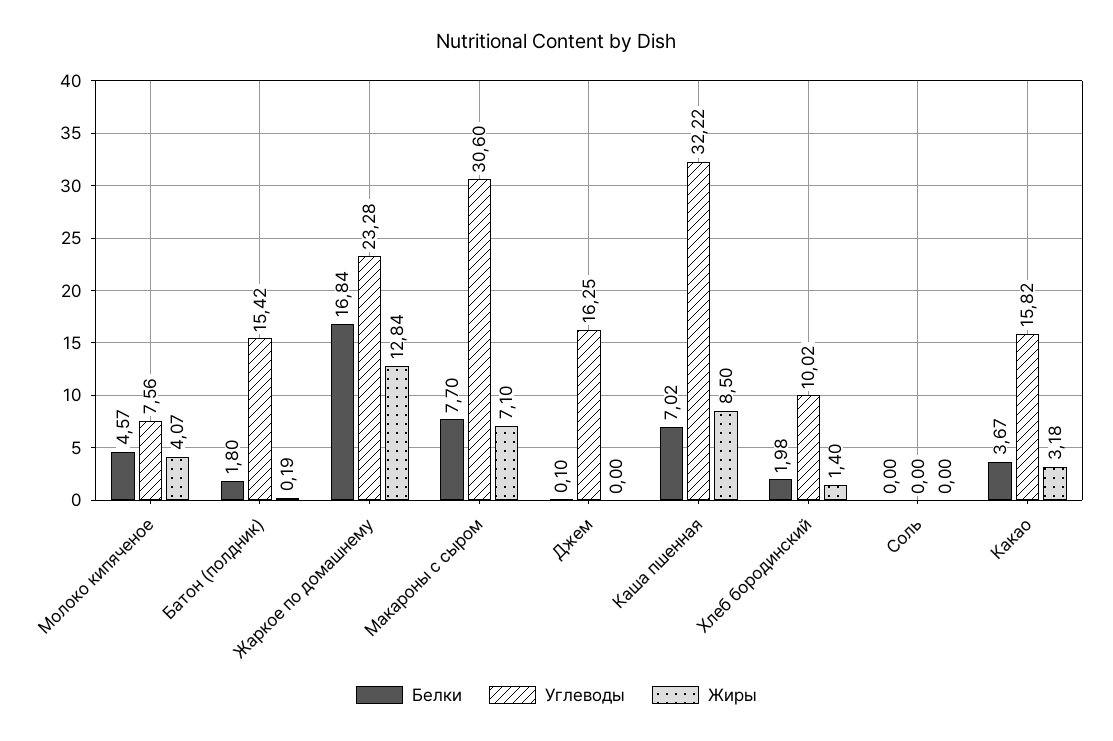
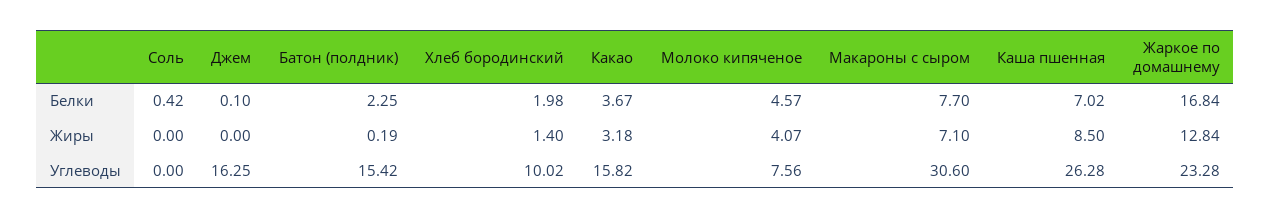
  {
    "Белки": {
      "Молоко кипяченое": 4.57,
-     "Батон (полдник)": 1.8,
+     "Батон (полдник)": 2.25,
      "Жаркое по домашнему": 16.84,
      "Макароны с сыром": 7.7,
      "Джем": 0.1,
      "Каша пшенная": 7.02,
      "Хлеб бородинский": 1.98,
-     "Соль": 0,
+     "Соль": 0.42,
      "Какао": 3.67
    },
    "Углеводы": {
      "Молоко кипяченое": 7.56,
      "Батон (полдник)": 15.42,
      "Жаркое по домашнему": 23.28,
      "Макароны с сыром": 30.6,
      "Джем": 16.25,
-     "Каша пшенная": 32.22,
+     "Каша пшенная": 26.28,
      "Хлеб бородинский": 10.02,
      "Соль": 0,
      "Какао": 15.82
    },
    "Жиры": {
      "Молоко кипяченое": 4.07,
      "Батон (полдник)": 0.19,
      "Жаркое по домашнему": 12.84,
      "Макароны с сыром": 7.1,
      "Джем": 0,
      "Каша пшенная": 8.5,
      "Хлеб бородинский": 1.4,
      "Соль": 0,
      "Какао": 3.18
    }
  }

